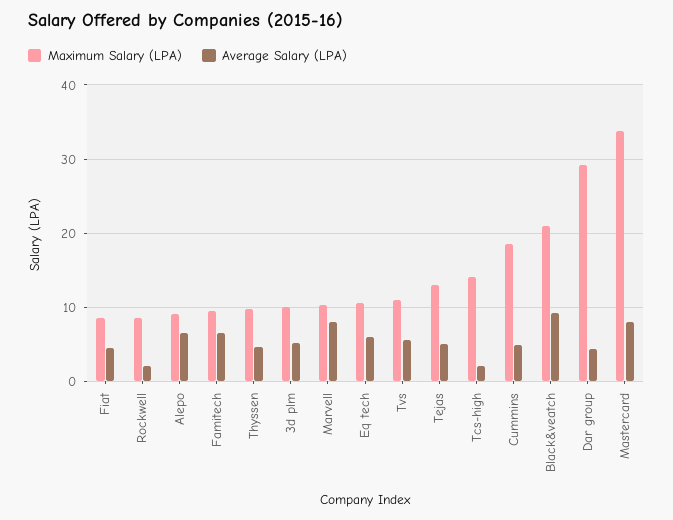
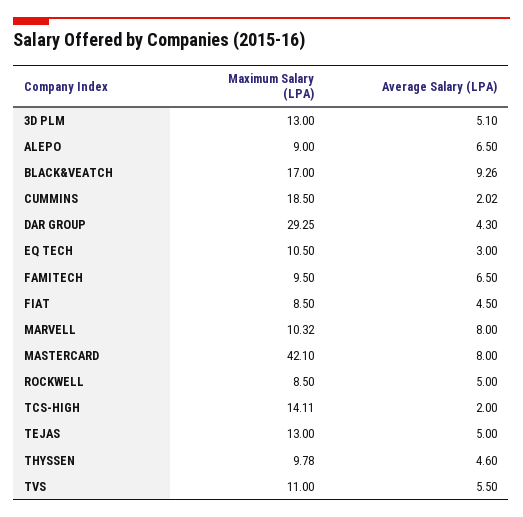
  {
    "Maximum Salary (LPA)": {
      "Fiat": 8.5,
      "Rockwell": 8.5,
      "Alepo": 9,
      "Famitech": 9.5,
      "Thyssen": 9.78,
-     "3d plm": 10,
+     "3d plm": 13,
      "Marvell": 10.32,
      "Eq tech": 10.5,
      "Tvs": 11,
      "Tejas": 13,
      "Tcs-high": 14.11,
      "Cummins": 18.5,
-     "Black&veatch": 21,
+     "Black&veatch": 17,
      "Dar group": 29.25,
-     "Mastercard": 34
+     "Mastercard": 42.1
    },
    "Average Salary (LPA)": {
      "Fiat": 4.5,
-     "Rockwell": 2,
+     "Rockwell": 5,
      "Alepo": 6.5,
      "Famitech": 6.5,
      "Thyssen": 4.6,
      "3d plm": 5.1,
      "Marvell": 8,
-     "Eq tech": 6,
+     "Eq tech": 3,
      "Tvs": 5.5,
      "Tejas": 5,
      "Tcs-high": 2,
-     "Cummins": 5,
+     "Cummins": 2.02,
      "Black&veatch": 9.26,
      "Dar group": 4.3,
      "Mastercard": 8
    }
  }

